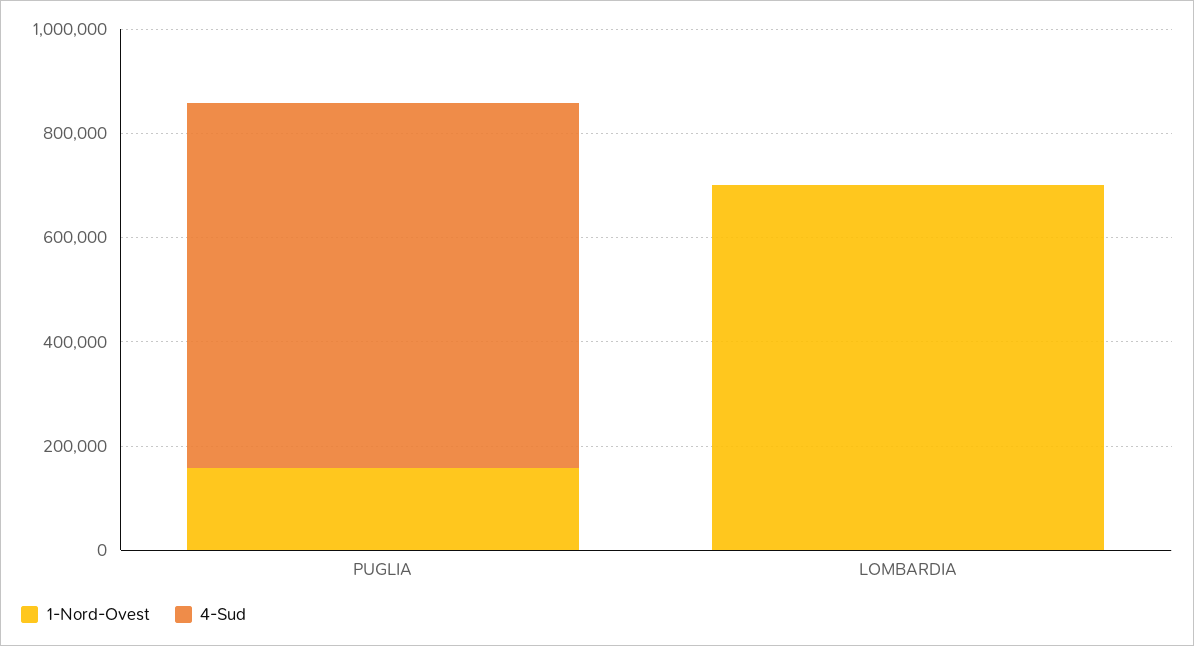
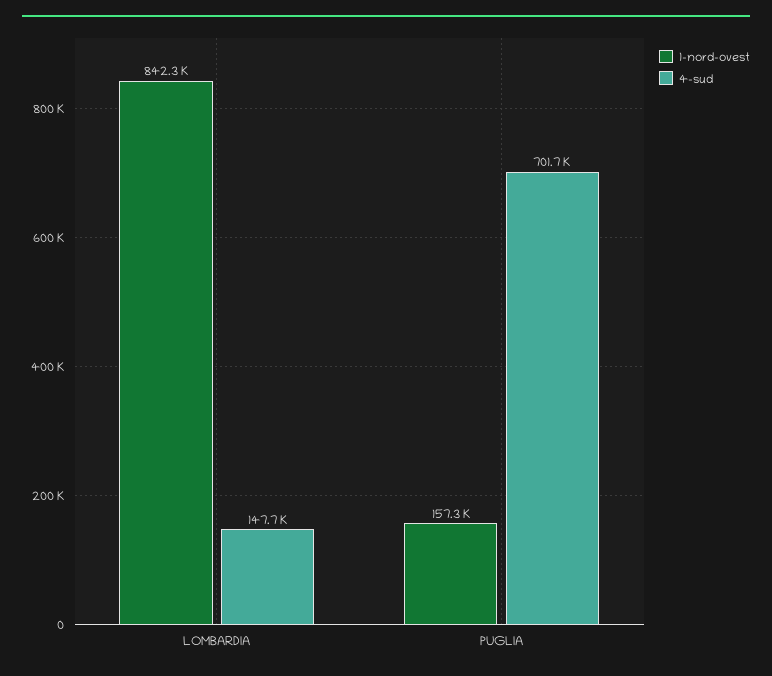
  {
    "1-Nord-Ovest": {
      "PUGLIA": 157300,
-     "LOMBARDIA": 700000
+     "LOMBARDIA": 842300
    },
    "4-Sud": {
      "PUGLIA": 701700,
-     "LOMBARDIA": 0
+     "LOMBARDIA": 147700
    }
  }

